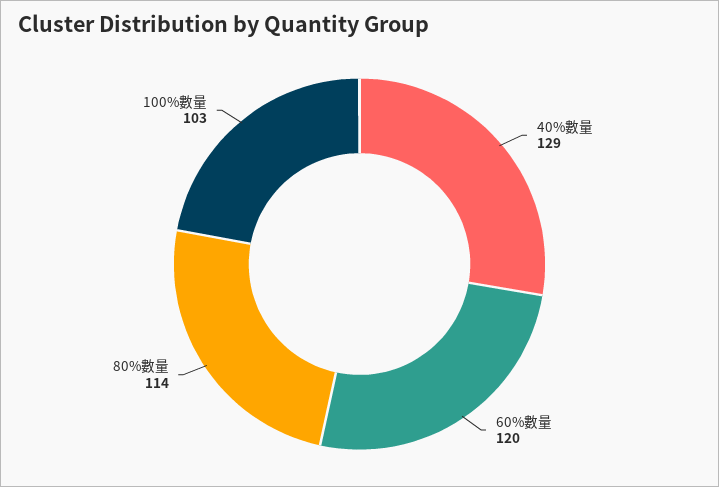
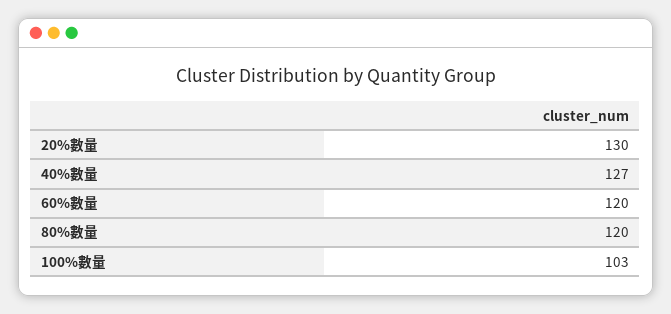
  {
-   "40%數量": 129,
+   "40%數量": 127,
    "60%數量": 120,
-   "80%數量": 114,
+   "80%數量": 120,
-   "100%數量": 103
+   "100%數量": 103,
+   "20%數量": 130
  }

